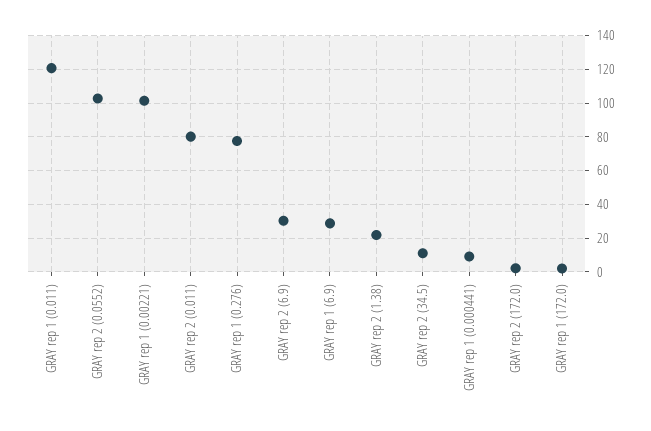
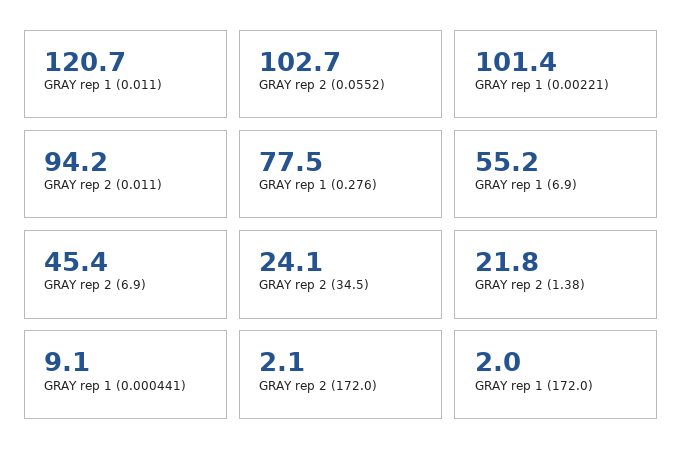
  {
    "GRAY rep 1 (0.011)": 120.7,
    "GRAY rep 2 (0.0552)": 102.7,
    "GRAY rep 1 (0.00221)": 101.4,
-   "GRAY rep 2 (0.011)": 80,
+   "GRAY rep 2 (0.011)": 94.2,
    "GRAY rep 1 (0.276)": 77.5,
-   "GRAY rep 2 (6.9)": 30,
+   "GRAY rep 2 (6.9)": 45.4,
-   "GRAY rep 1 (6.9)": 30,
+   "GRAY rep 1 (6.9)": 55.2,
    "GRAY rep 2 (1.38)": 21.8,
-   "GRAY rep 2 (34.5)": 10,
+   "GRAY rep 2 (34.5)": 24.1,
    "GRAY rep 1 (0.000441)": 9.1,
    "GRAY rep 2 (172.0)": 2.1,
    "GRAY rep 1 (172.0)": 2
  }

